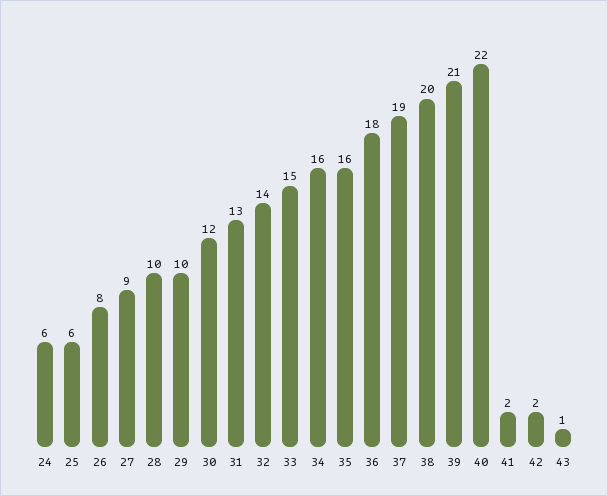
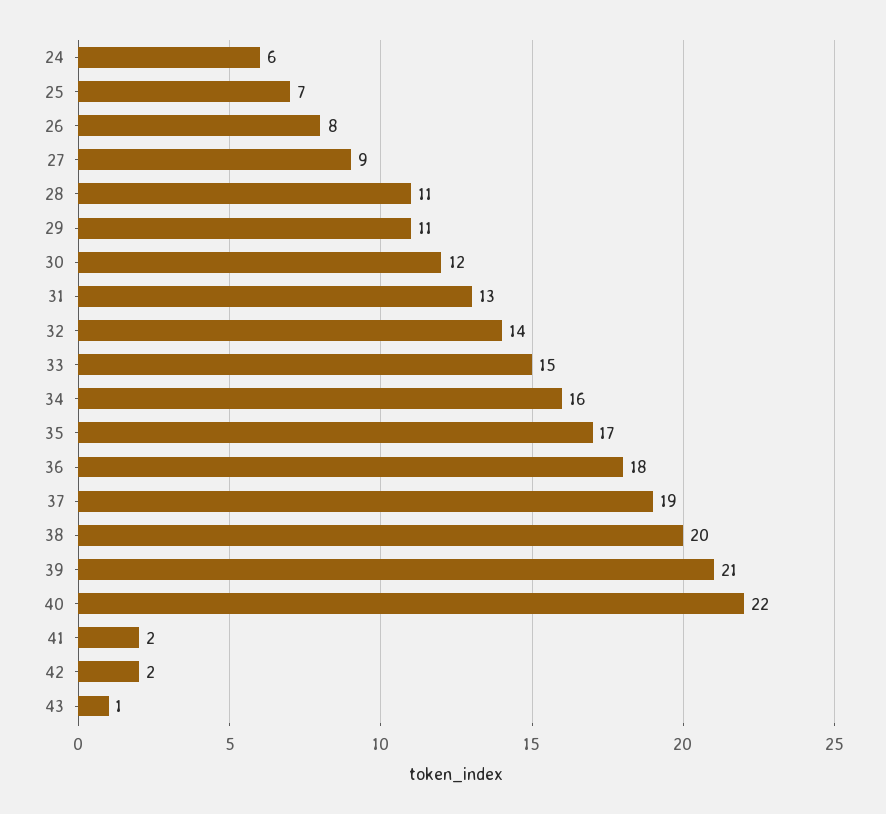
  {
    "24": 6,
-   "25": 6,
+   "25": 7,
    "26": 8,
    "27": 9,
-   "28": 10,
+   "28": 11,
-   "29": 10,
+   "29": 11,
    "30": 12,
    "31": 13,
    "32": 14,
    "33": 15,
    "34": 16,
-   "35": 16,
+   "35": 17,
    "36": 18,
    "37": 19,
    "38": 20,
    "39": 21,
    "40": 22,
    "41": 2,
    "42": 2,
    "43": 1
  }

